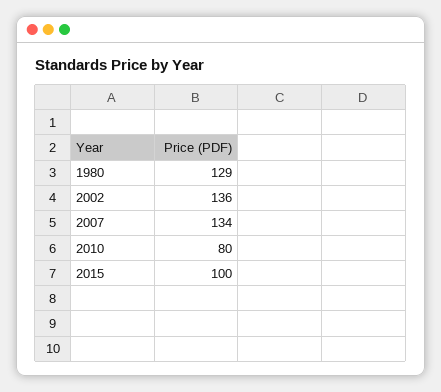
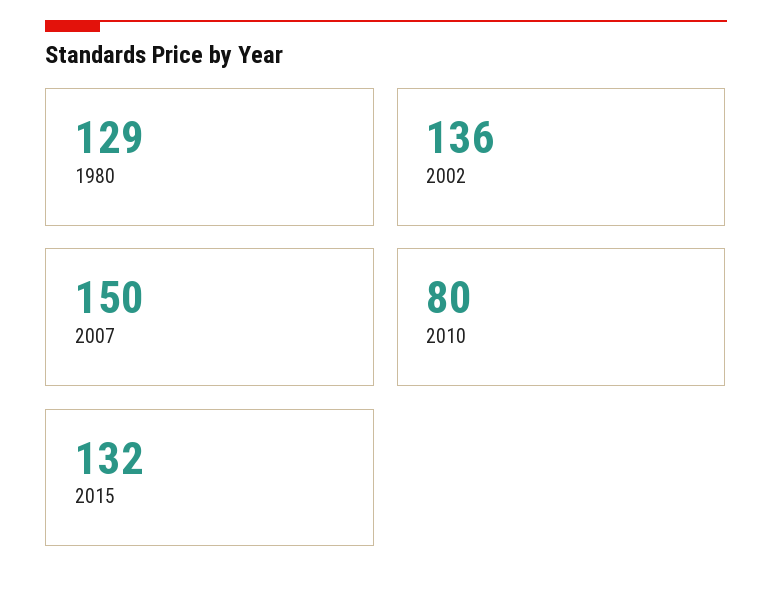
  {
    "1980": 129,
    "2002": 136,
-   "2007": 134,
+   "2007": 150,
    "2010": 80,
-   "2015": 100
+   "2015": 132
  }

